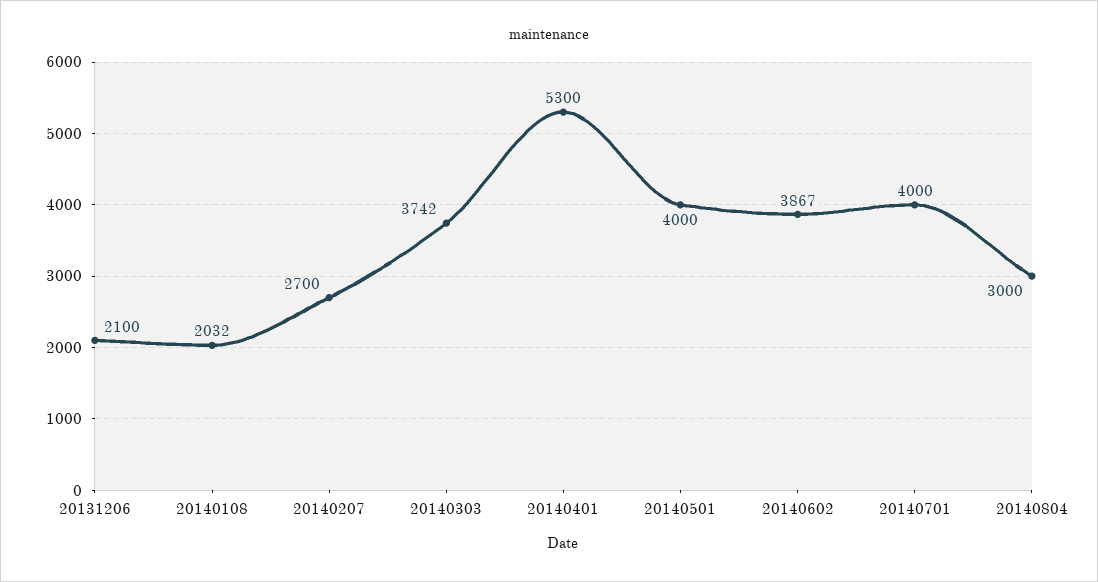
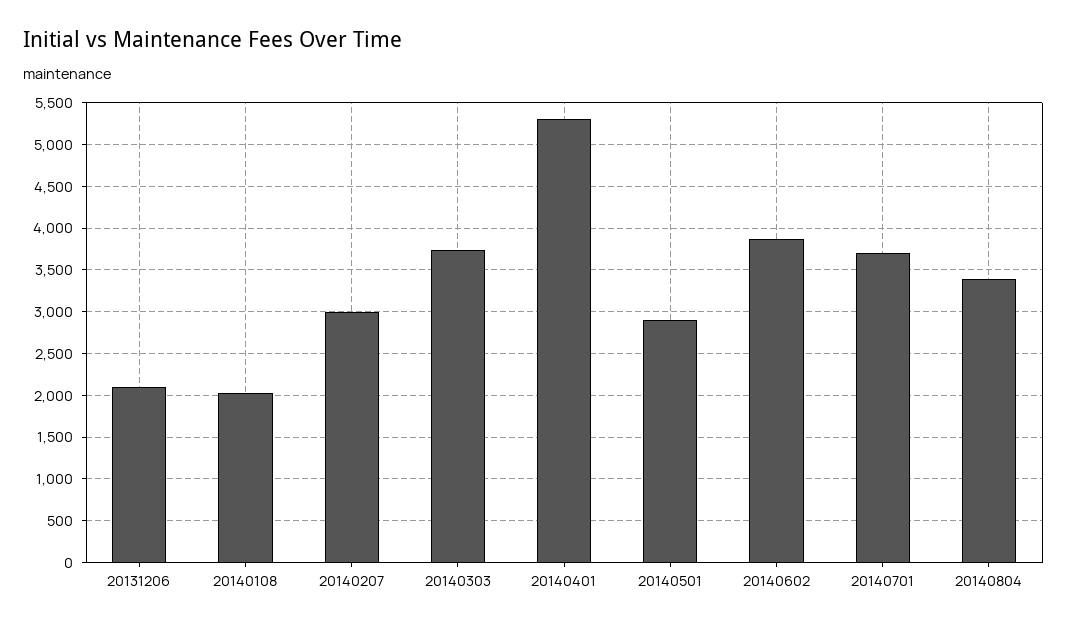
  {
    "20131206": 2100,
    "20140108": 2032,
-   "20140207": 2700,
+   "20140207": 3000,
    "20140303": 3742,
    "20140401": 5300,
-   "20140501": 4000,
+   "20140501": 2900,
    "20140602": 3867,
-   "20140701": 4000,
+   "20140701": 3700,
-   "20140804": 3000
+   "20140804": 3400
  }

